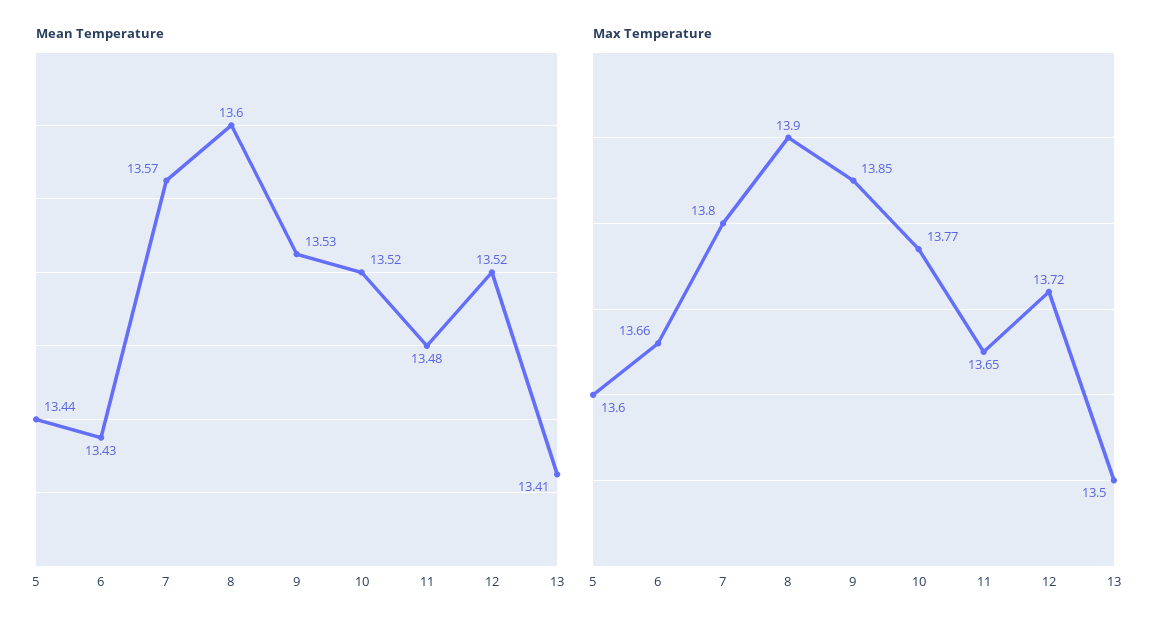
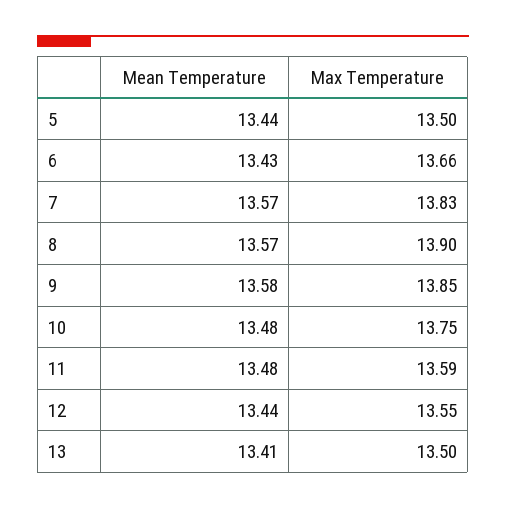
  {
    "Mean Temperature": {
      "5": 13.44,
      "6": 13.43,
      "7": 13.57,
-     "8": 13.6,
+     "8": 13.57,
-     "9": 13.53,
+     "9": 13.58,
-     "10": 13.52,
+     "10": 13.48,
      "11": 13.48,
-     "12": 13.52,
+     "12": 13.44,
      "13": 13.41
    },
    "Max Temperature": {
-     "5": 13.6,
+     "5": 13.5,
      "6": 13.66,
-     "7": 13.8,
+     "7": 13.83,
      "8": 13.9,
      "9": 13.85,
-     "10": 13.77,
+     "10": 13.75,
-     "11": 13.65,
+     "11": 13.59,
-     "12": 13.72,
+     "12": 13.55,
      "13": 13.5
    }
  }

